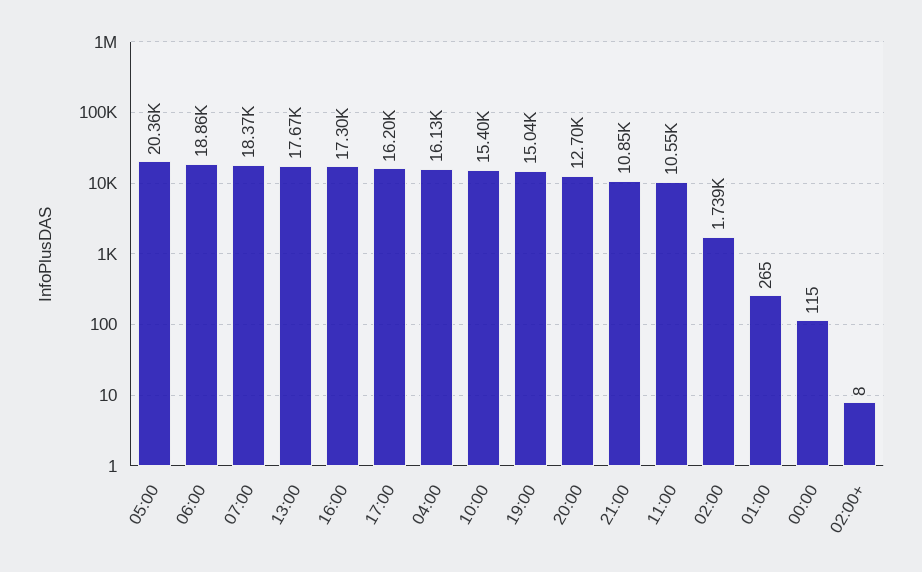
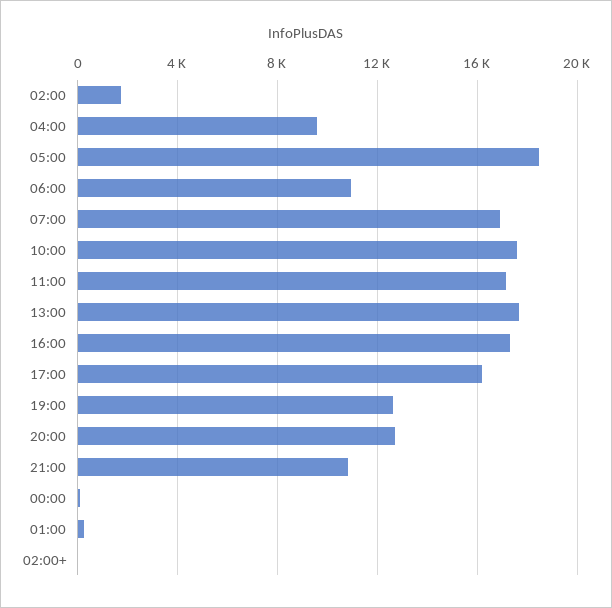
  {
-   "05:00": 20360,
+   "05:00": 18500,
-   "06:00": 18860,
+   "06:00": 11000,
-   "07:00": 18370,
+   "07:00": 17000,
    "13:00": 17670,
    "16:00": 17300,
    "17:00": 16200,
-   "04:00": 16130,
+   "04:00": 9500,
-   "10:00": 15400,
+   "10:00": 17500,
-   "19:00": 15040,
+   "19:00": 12500,
    "20:00": 12700,
    "21:00": 10850,
-   "11:00": 10550,
+   "11:00": 17000,
    "02:00": 1739,
    "01:00": 265,
    "00:00": 115,
    "02:00+": 8
  }

